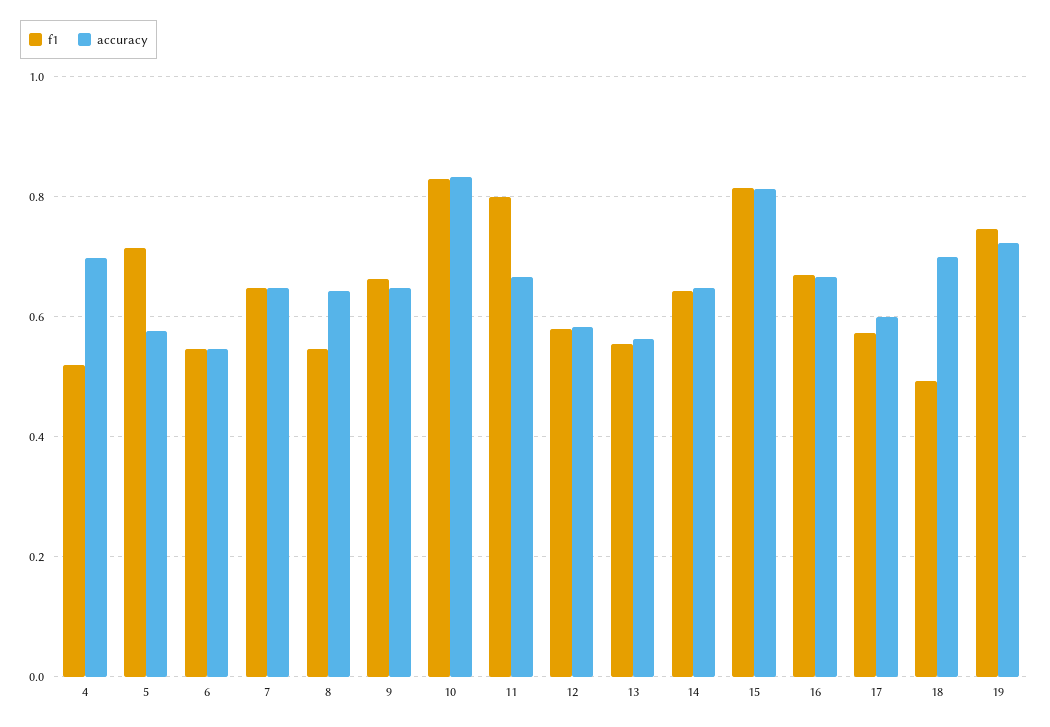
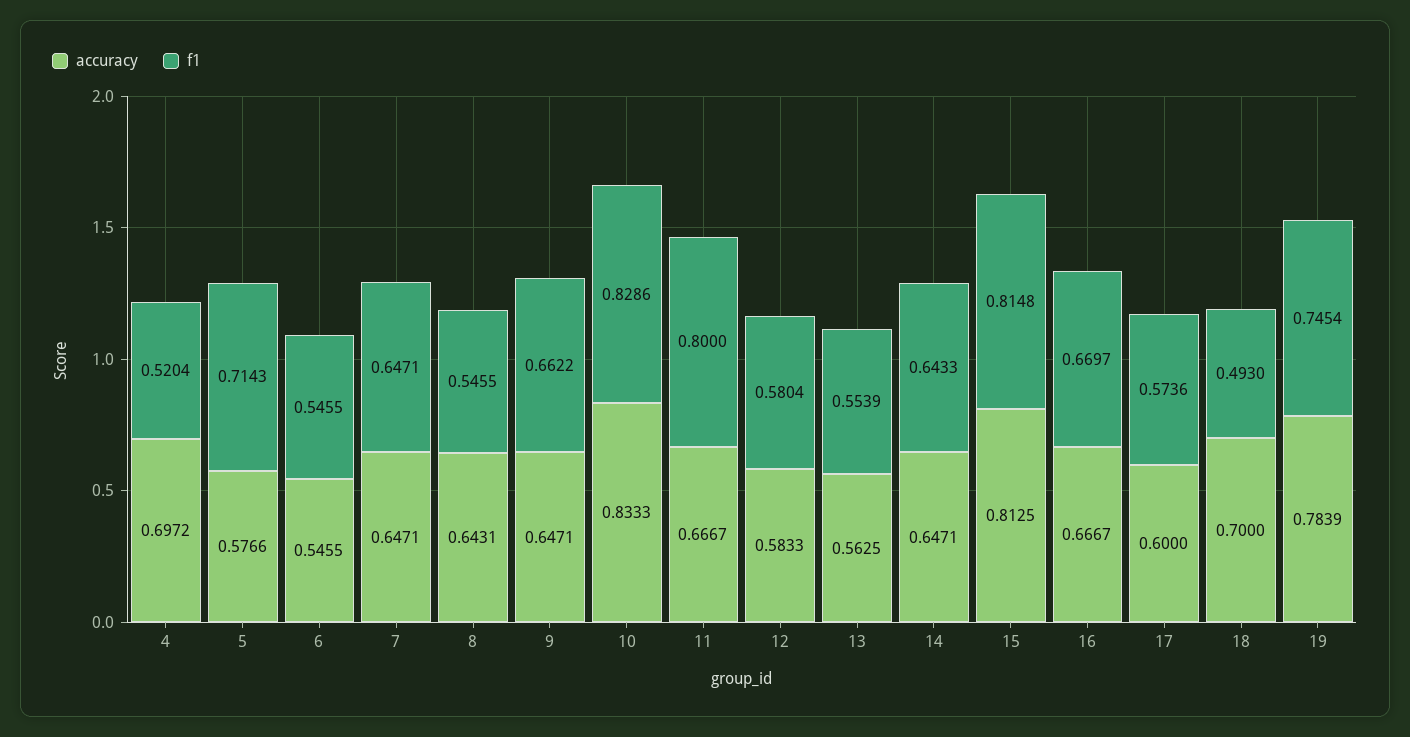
  {
    "f1": {
      "4": 0.5204,
      "5": 0.7143,
      "6": 0.5455,
      "7": 0.6471,
      "8": 0.5455,
      "9": 0.6622,
      "10": 0.8286,
      "11": 0.8,
      "12": 0.5804,
      "13": 0.5539,
      "14": 0.6433,
      "15": 0.8148,
      "16": 0.6697,
      "17": 0.5736,
      "18": 0.493,
      "19": 0.7454
    },
    "accuracy": {
      "4": 0.6972,
      "5": 0.5766,
      "6": 0.5455,
      "7": 0.6471,
      "8": 0.6431,
      "9": 0.6471,
      "10": 0.8333,
      "11": 0.6667,
      "12": 0.5833,
      "13": 0.5625,
      "14": 0.6471,
      "15": 0.8125,
      "16": 0.6667,
      "17": 0.6,
      "18": 0.7,
-     "19": 0.72
+     "19": 0.7839
    }
  }

